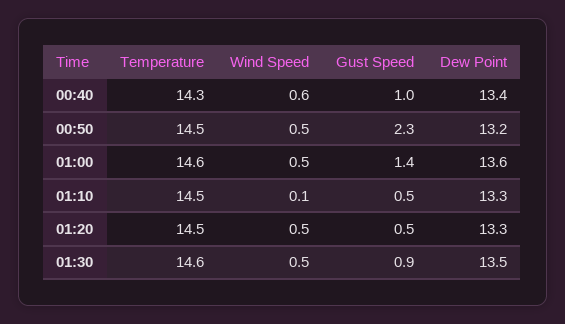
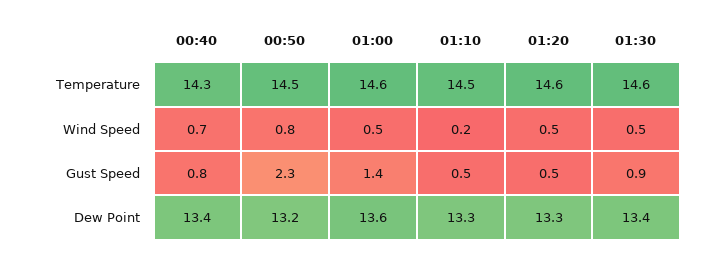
  {
    "Temperature": {
      "00:40": 14.3,
      "00:50": 14.5,
      "01:00": 14.6,
      "01:10": 14.5,
-     "01:20": 14.5,
+     "01:20": 14.6,
      "01:30": 14.6
    },
    "Wind Speed": {
-     "00:40": 0.6,
+     "00:40": 0.7,
-     "00:50": 0.5,
+     "00:50": 0.8,
      "01:00": 0.5,
-     "01:10": 0.1,
+     "01:10": 0.2,
      "01:20": 0.5,
      "01:30": 0.5
    },
    "Gust Speed": {
-     "00:40": 1,
+     "00:40": 0.8,
      "00:50": 2.3,
      "01:00": 1.4,
      "01:10": 0.5,
      "01:20": 0.5,
      "01:30": 0.9
    },
    "Dew Point": {
      "00:40": 13.4,
      "00:50": 13.2,
      "01:00": 13.6,
      "01:10": 13.3,
      "01:20": 13.3,
-     "01:30": 13.5
+     "01:30": 13.4
    }
  }

